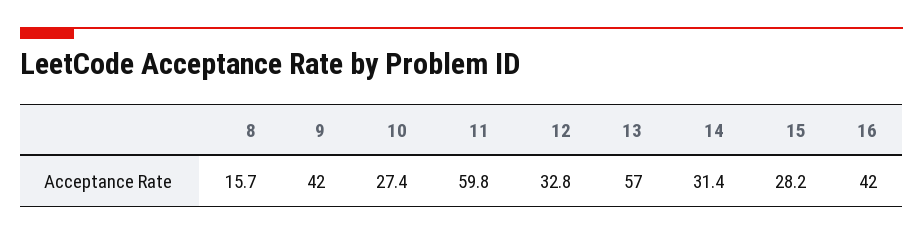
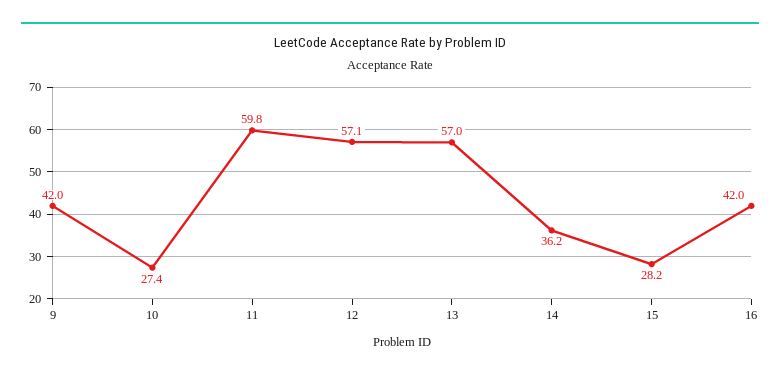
  {
-   "8": 15.7,
    "9": 42,
    "10": 27.4,
    "11": 59.8,
-   "12": 32.8,
+   "12": 57.1,
    "13": 57,
-   "14": 31.4,
+   "14": 36.2,
    "15": 28.2,
    "16": 42
  }

